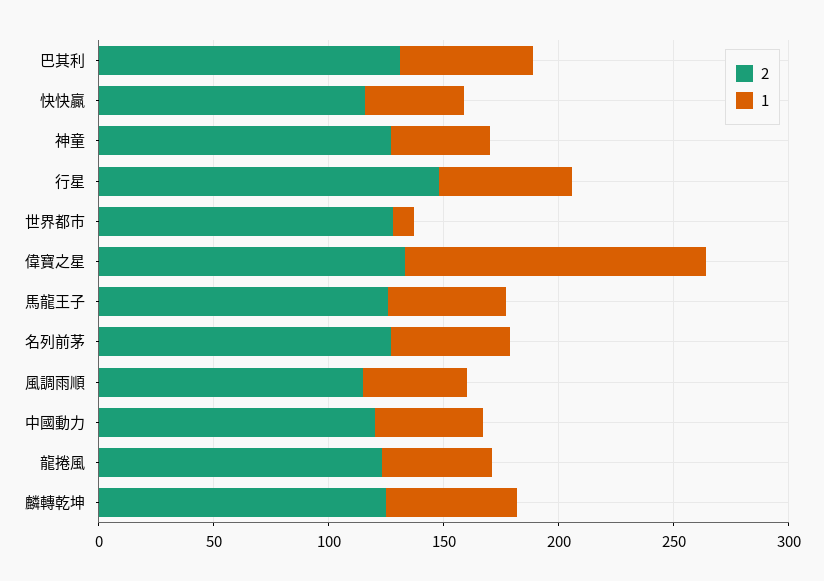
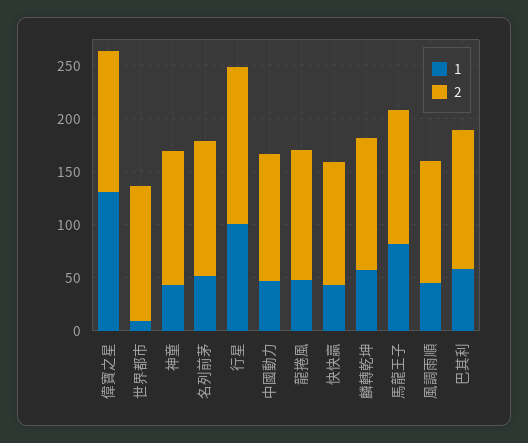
  {
    "2": {
      "巴其利": 130,
      "快快贏": 120,
      "神童": 130,
      "行星": 150,
      "世界都市": 130,
      "偉寶之星": 130,
      "馬龍王子": 130,
      "名列前茅": 130,
      "風調雨順": 120,
      "中國動力": 120,
      "龍捲風": 120,
      "麟轉乾坤": 130
    },
    "1": {
      "巴其利": 60,
      "快快贏": 40,
      "神童": 40,
-     "行星": 60,
+     "行星": 100,
      "世界都市": 10,
      "偉寶之星": 130,
-     "馬龍王子": 50,
+     "馬龍王子": 80,
      "名列前茅": 50,
      "風調雨順": 50,
      "中國動力": 50,
      "龍捲風": 50,
      "麟轉乾坤": 60
    }
  }

